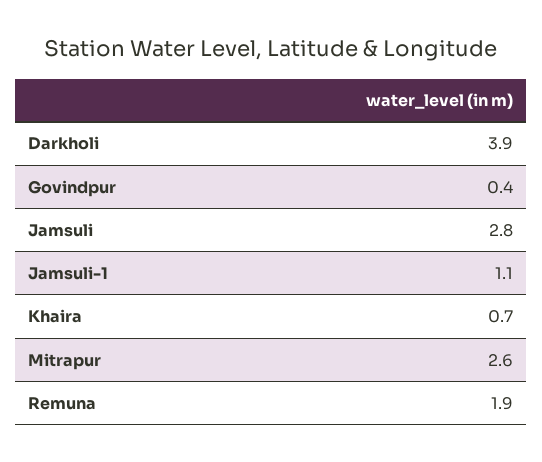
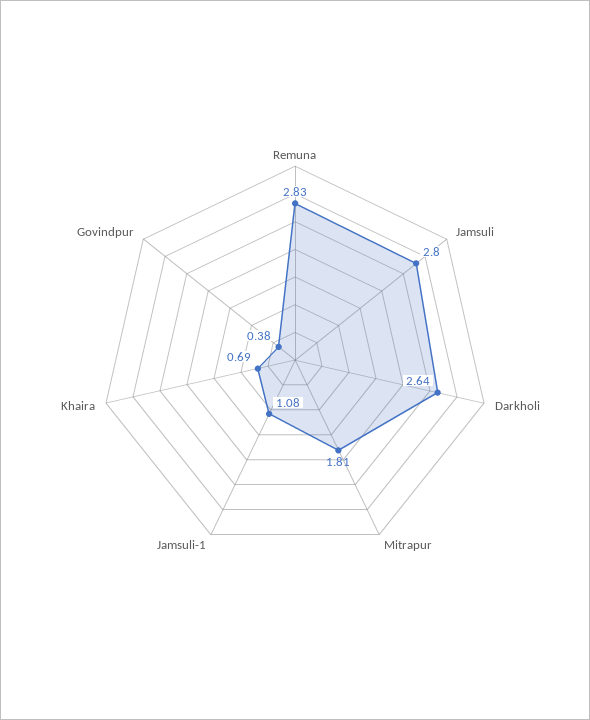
  {
-   "Darkholi": 3.9,
+   "Darkholi": 2.64,
    "Govindpur": 0.38,
    "Jamsuli": 2.8,
    "Jamsuli-1": 1.08,
    "Khaira": 0.69,
-   "Mitrapur": 2.6,
+   "Mitrapur": 1.81,
-   "Remuna": 1.9
+   "Remuna": 2.83
  }

